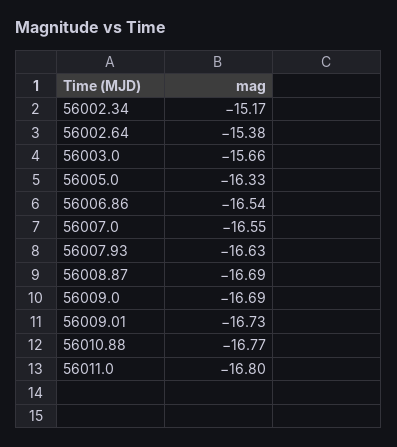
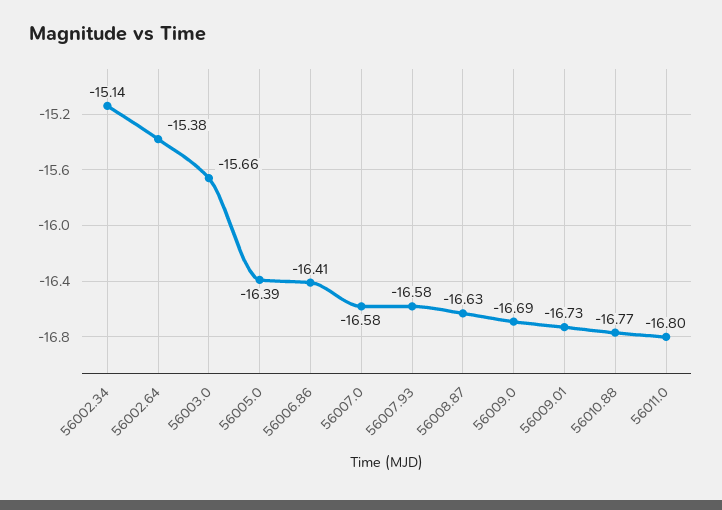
  {
-   "56002.34": -15.17,
+   "56002.34": -15.14,
    "56002.64": -15.38,
    "56003.0": -15.66,
-   "56005.0": -16.33,
+   "56005.0": -16.39,
-   "56006.86": -16.54,
+   "56006.86": -16.41,
-   "56007.0": -16.55,
+   "56007.0": -16.58,
-   "56007.93": -16.63,
+   "56007.93": -16.58,
-   "56008.87": -16.69,
+   "56008.87": -16.63,
    "56009.0": -16.69,
    "56009.01": -16.73,
    "56010.88": -16.77,
    "56011.0": -16.8
  }

